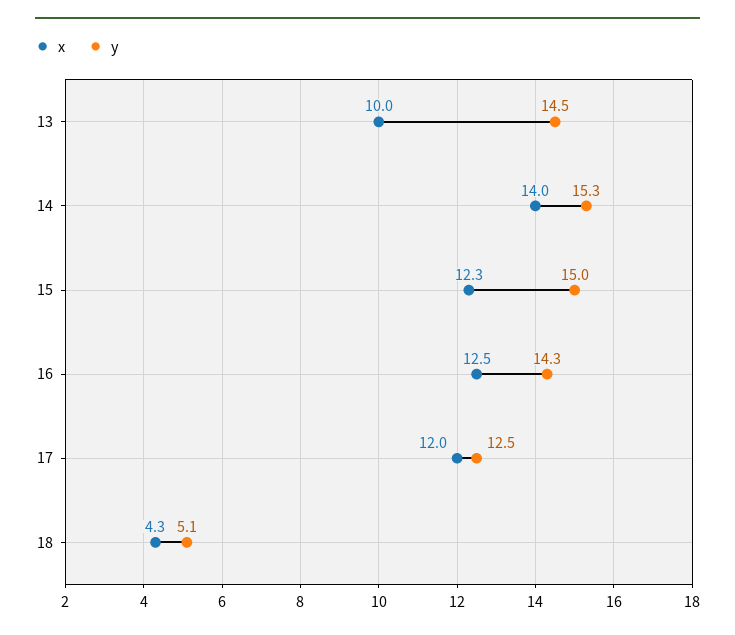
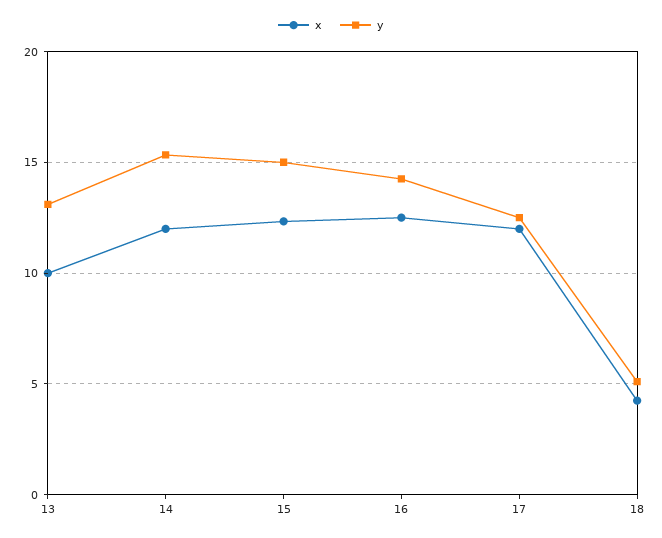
  {
    "x": {
      "13": 10,
-     "14": 14,
+     "14": 12,
      "15": 12.3,
      "16": 12.5,
      "17": 12,
      "18": 4.3
    },
    "y": {
-     "13": 14.5,
+     "13": 13,
      "14": 15.3,
      "15": 15,
      "16": 14.3,
      "17": 12.5,
      "18": 5.1
    }
  }

